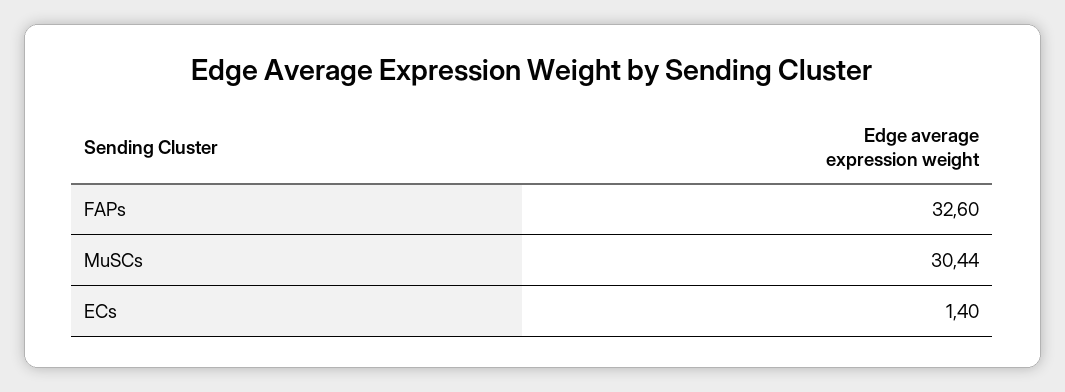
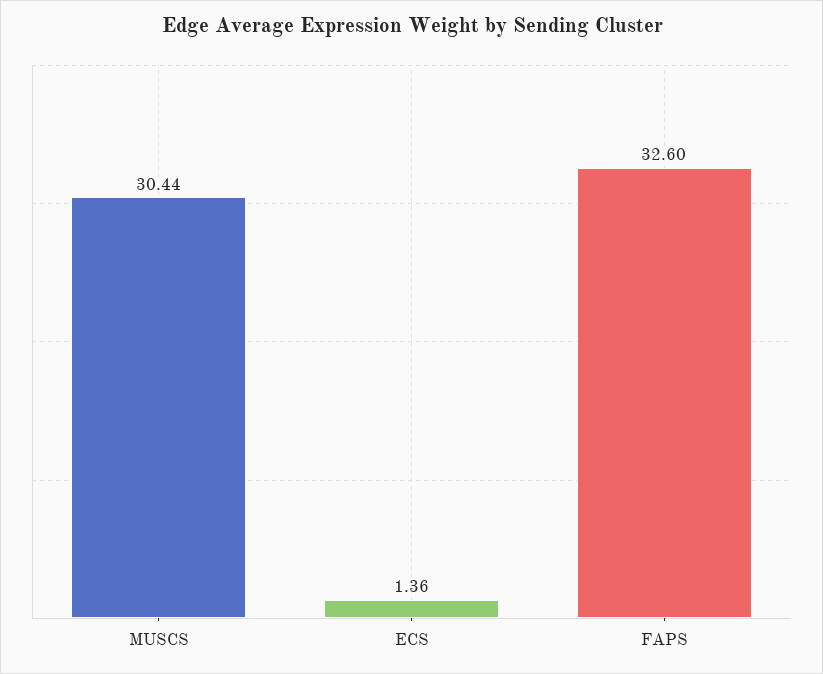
  {
    "FAPs": 32.6,
    "MuSCs": 30.44,
-   "ECs": 1.4
+   "ECs": 1.36
  }

